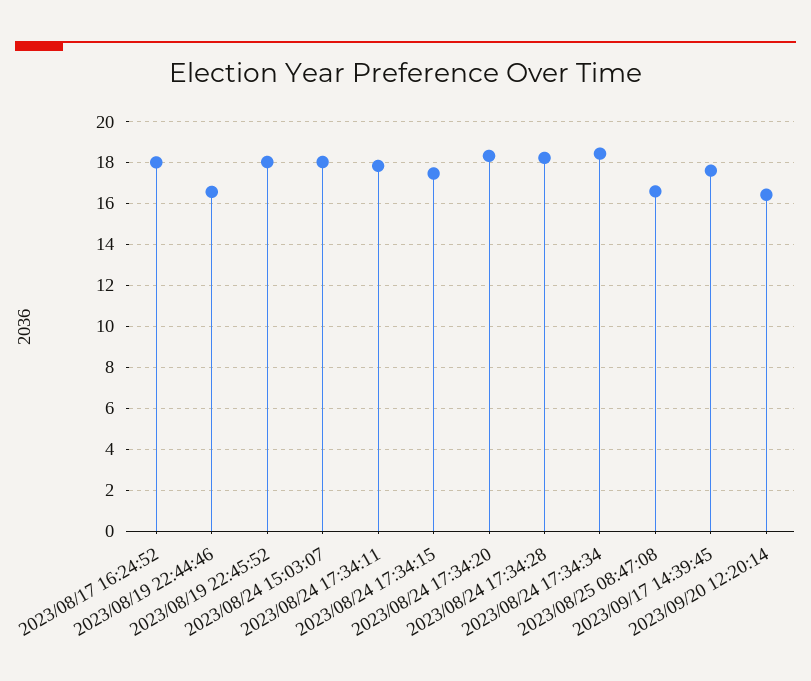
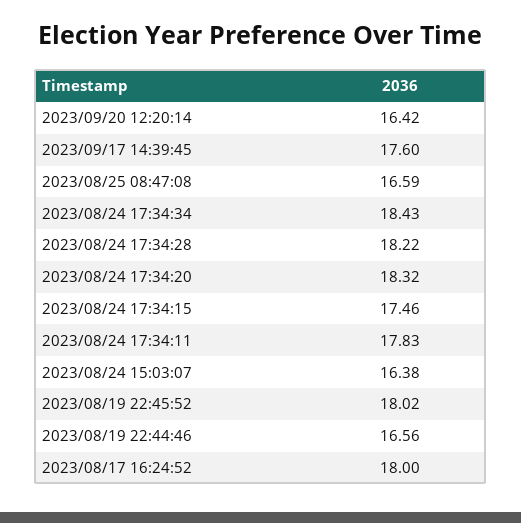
  {
    "2023/08/17 16:24:52": 18,
    "2023/08/19 22:44:46": 16.56,
    "2023/08/19 22:45:52": 18.02,
-   "2023/08/24 15:03:07": 18,
+   "2023/08/24 15:03:07": 16.38,
    "2023/08/24 17:34:11": 17.83,
    "2023/08/24 17:34:15": 17.46,
    "2023/08/24 17:34:20": 18.32,
    "2023/08/24 17:34:28": 18.22,
    "2023/08/24 17:34:34": 18.43,
    "2023/08/25 08:47:08": 16.59,
    "2023/09/17 14:39:45": 17.6,
    "2023/09/20 12:20:14": 16.42
  }

